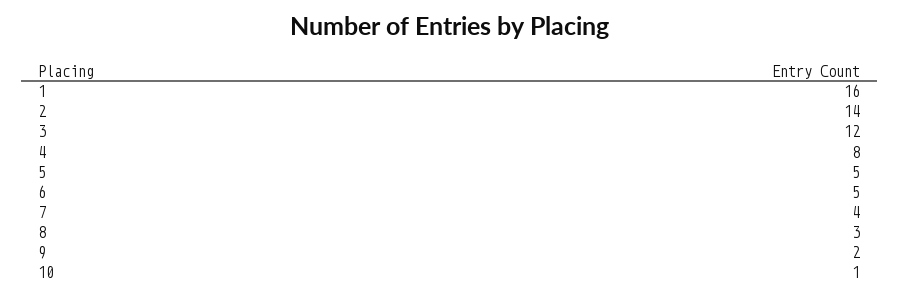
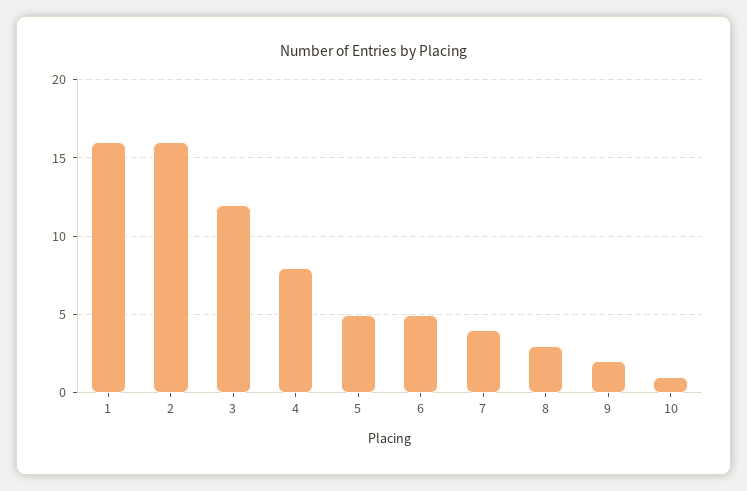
  {
    "1": 16,
-   "2": 14,
+   "2": 16,
    "3": 12,
    "4": 8,
    "5": 5,
    "6": 5,
    "7": 4,
    "8": 3,
    "9": 2,
    "10": 1
  }

